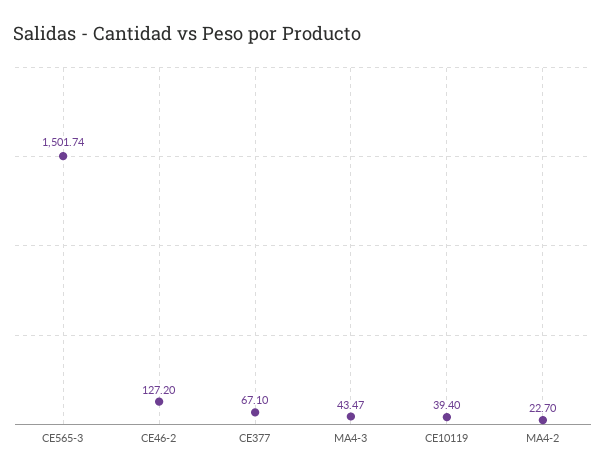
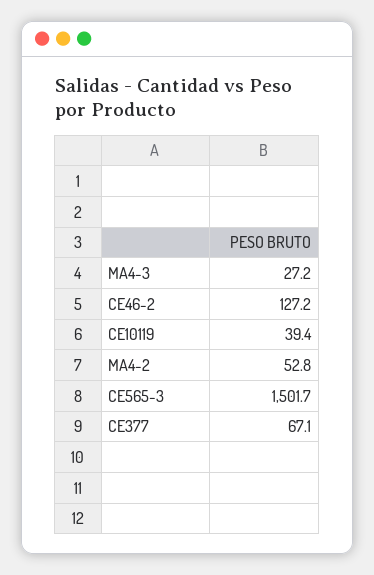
  {
    "CE565-3": 1501.74,
    "CE46-2": 127.2,
    "CE377": 67.1,
-   "MA4-3": 43.47,
+   "MA4-3": 27.2,
    "CE10119": 39.4,
-   "MA4-2": 22.7
+   "MA4-2": 52.8
  }

